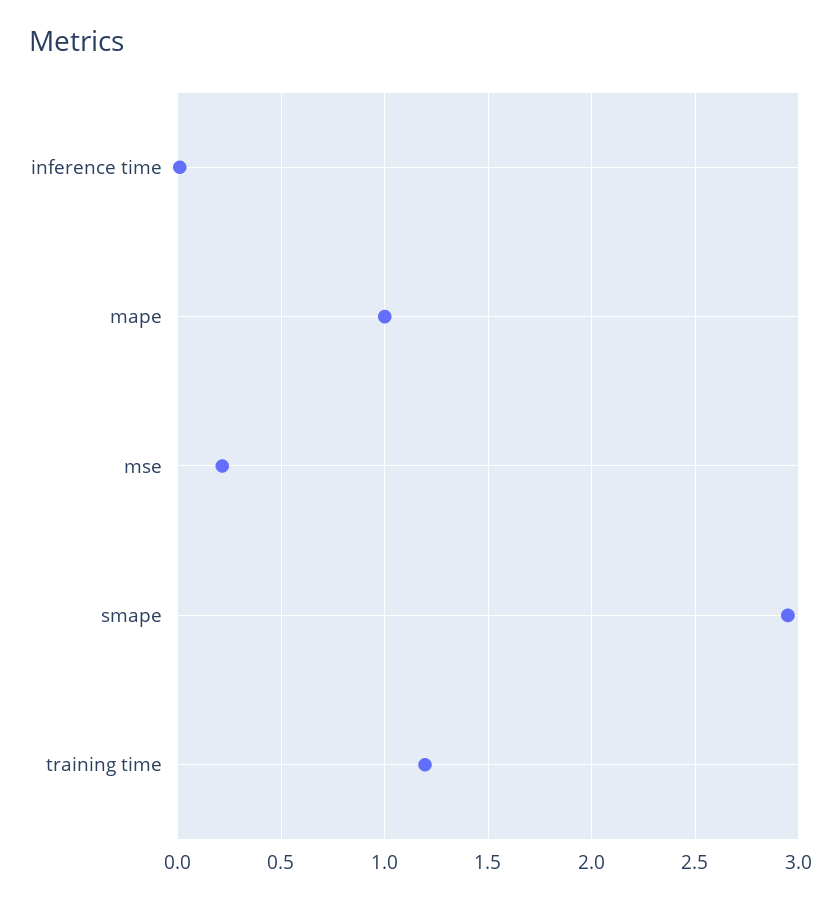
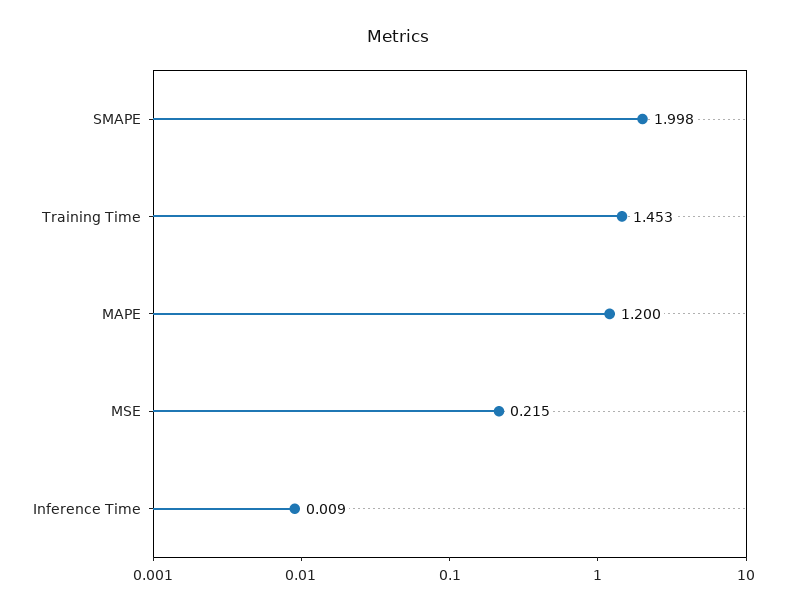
  {
    "inference time": 0.009,
-   "mape": 1,
+   "mape": 1.2,
    "mse": 0.215,
-   "smape": 2.95,
+   "smape": 1.998,
-   "training time": 1.2
+   "training time": 1.453
  }

